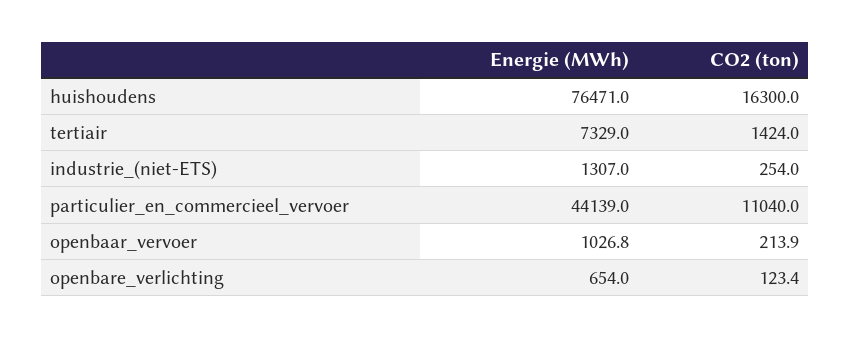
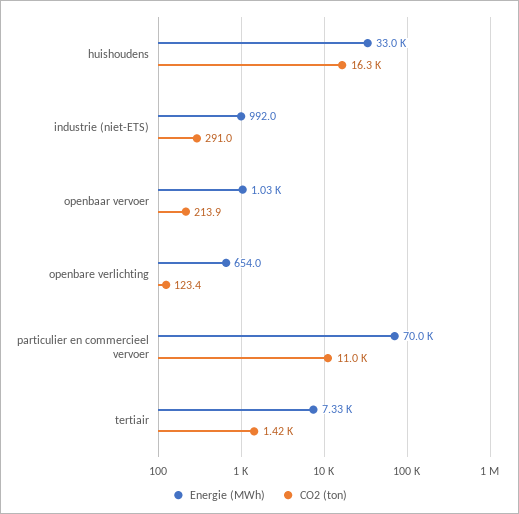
  {
    "Energie (MWh)": {
-     "huishoudens": 76471,
+     "huishoudens": 33000,
      "tertiair": 7329,
-     "industrie_(niet-ETS)": 1307,
+     "industrie_(niet-ETS)": 992,
-     "particulier_en_commercieel_vervoer": 44139,
+     "particulier_en_commercieel_vervoer": 70000,
      "openbaar_vervoer": 1026.8,
      "openbare_verlichting": 654
    },
    "CO2 (ton)": {
      "huishoudens": 16300,
      "tertiair": 1424,
-     "industrie_(niet-ETS)": 254,
+     "industrie_(niet-ETS)": 291,
      "particulier_en_commercieel_vervoer": 11040,
      "openbaar_vervoer": 213.9,
      "openbare_verlichting": 123.4
    }
  }

